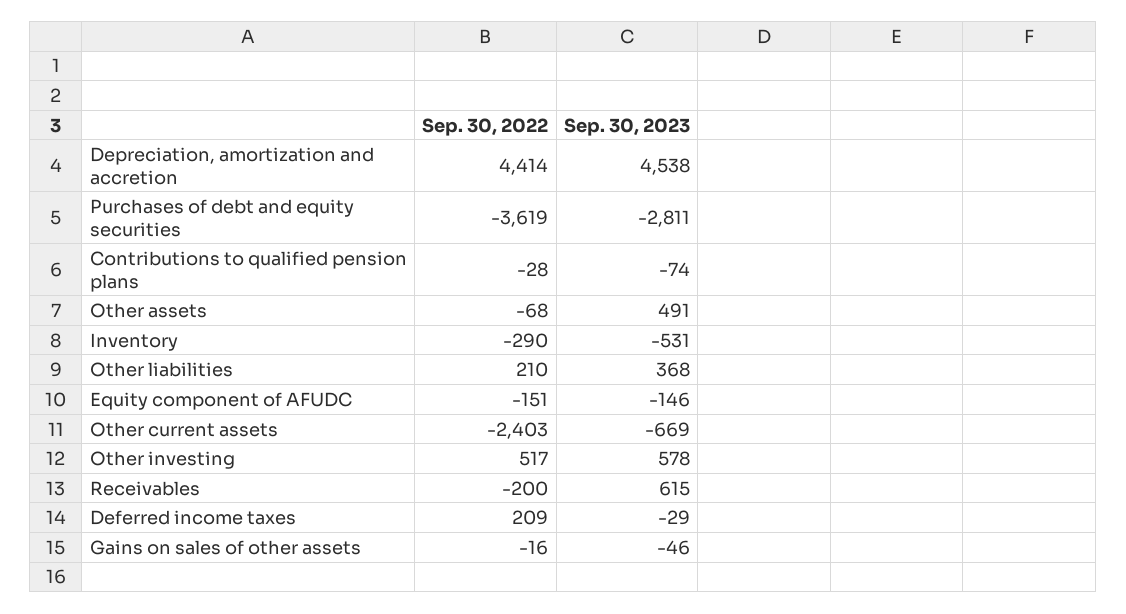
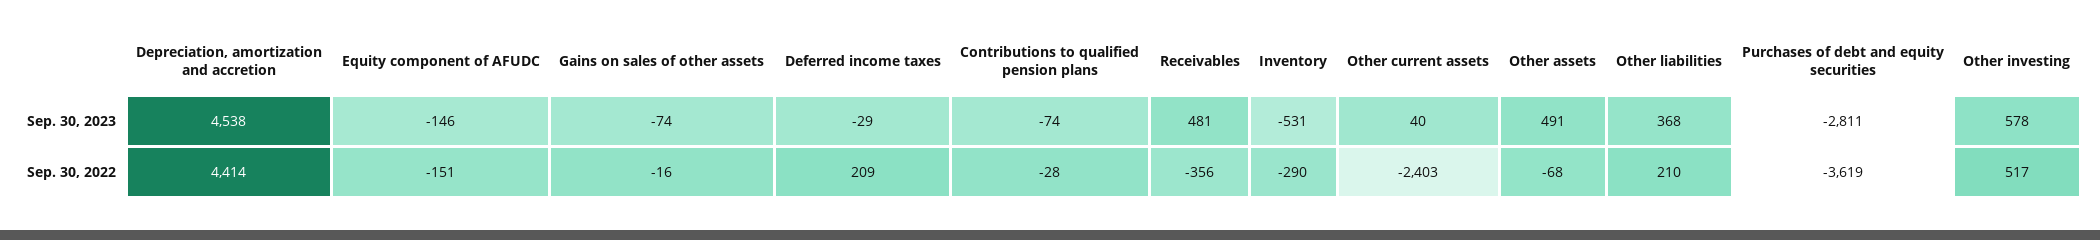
  {
    "Sep. 30, 2022": {
      "Depreciation, amortization and accretion": 4414,
      "Purchases of debt and equity securities": -3619,
      "Contributions to qualified pension plans": -28,
      "Other assets": -68,
      "Inventory": -290,
      "Other liabilities": 210,
      "Equity component of AFUDC": -151,
      "Other current assets": -2403,
      "Other investing": 517,
-     "Receivables": -200,
+     "Receivables": -356,
      "Deferred income taxes": 209,
      "Gains on sales of other assets": -16
    },
    "Sep. 30, 2023": {
      "Depreciation, amortization and accretion": 4538,
      "Purchases of debt and equity securities": -2811,
      "Contributions to qualified pension plans": -74,
      "Other assets": 491,
      "Inventory": -531,
      "Other liabilities": 368,
      "Equity component of AFUDC": -146,
-     "Other current assets": -669,
+     "Other current assets": 40,
      "Other investing": 578,
-     "Receivables": 615,
+     "Receivables": 481,
      "Deferred income taxes": -29,
-     "Gains on sales of other assets": -46
+     "Gains on sales of other assets": -74
    }
  }

